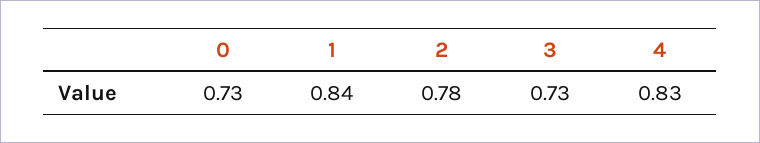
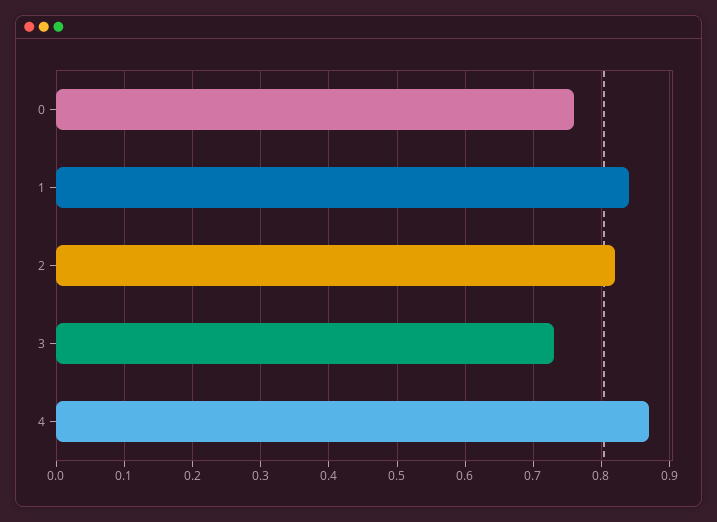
  {
-   "0": 0.73,
+   "0": 0.76,
    "1": 0.84,
-   "2": 0.78,
+   "2": 0.82,
    "3": 0.73,
-   "4": 0.83
+   "4": 0.87
  }

